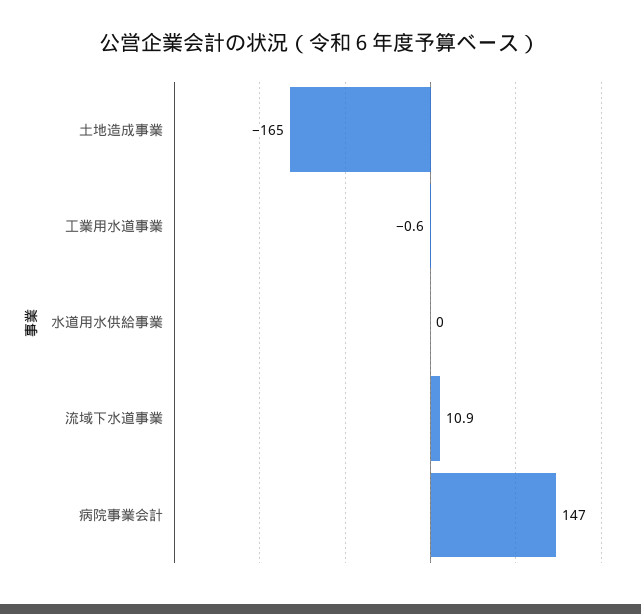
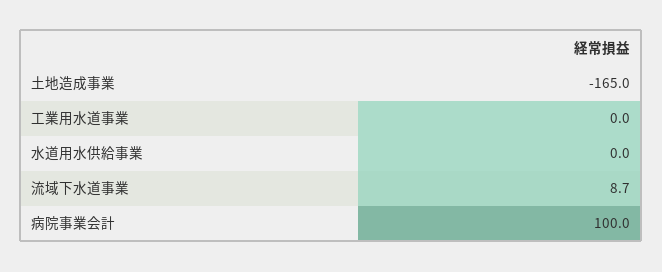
  {
    "土地造成事業": -165,
-   "工業用水道事業": -0.6,
+   "工業用水道事業": 0,
    "水道用水供給事業": 0,
-   "流域下水道事業": 10.9,
+   "流域下水道事業": 8.7,
-   "病院事業会計": 147
+   "病院事業会計": 100
  }

